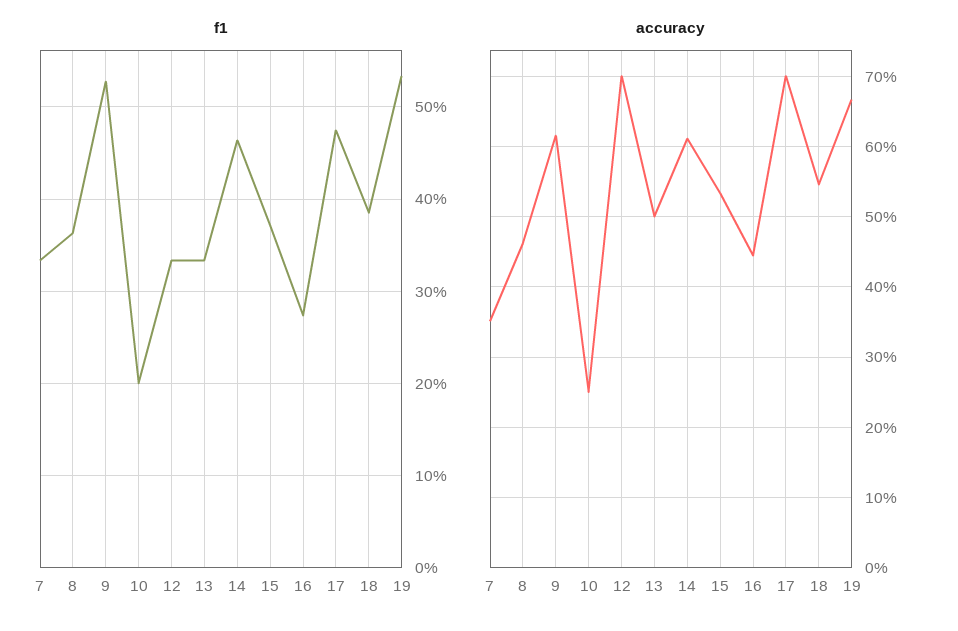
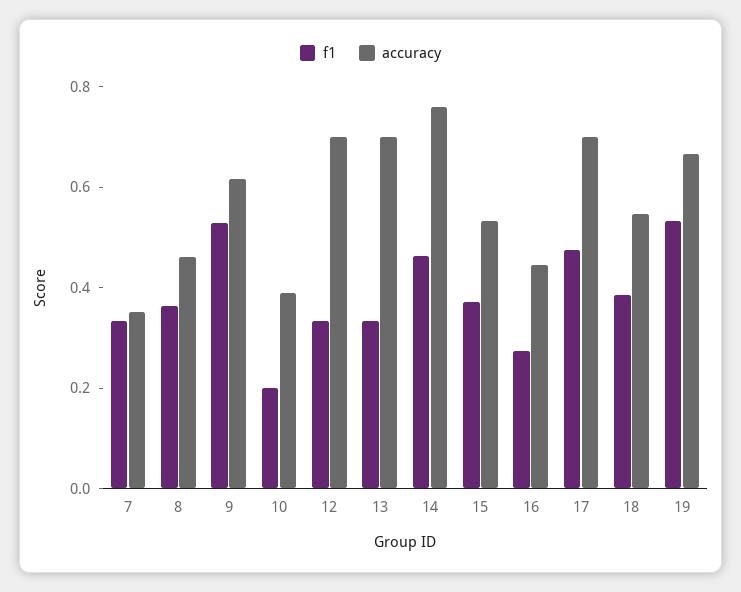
  {
    "f1": {
      "7": 0.33,
      "8": 0.36,
      "9": 0.53,
      "10": 0.2,
      "12": 0.33,
      "13": 0.33,
      "14": 0.46,
      "15": 0.37,
      "16": 0.27,
      "17": 0.47,
      "18": 0.39,
      "19": 0.53
    },
    "accuracy": {
      "7": 0.35,
      "8": 0.46,
      "9": 0.62,
-     "10": 0.25,
+     "10": 0.4,
      "12": 0.7,
-     "13": 0.5,
+     "13": 0.7,
-     "14": 0.61,
+     "14": 0.75,
      "15": 0.53,
      "16": 0.44,
      "17": 0.7,
      "18": 0.55,
      "19": 0.67
    }
  }

